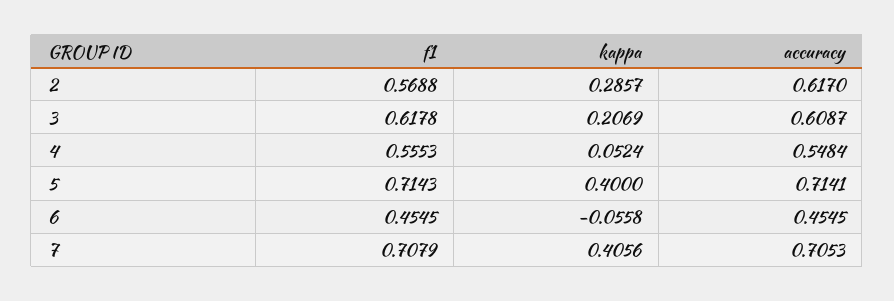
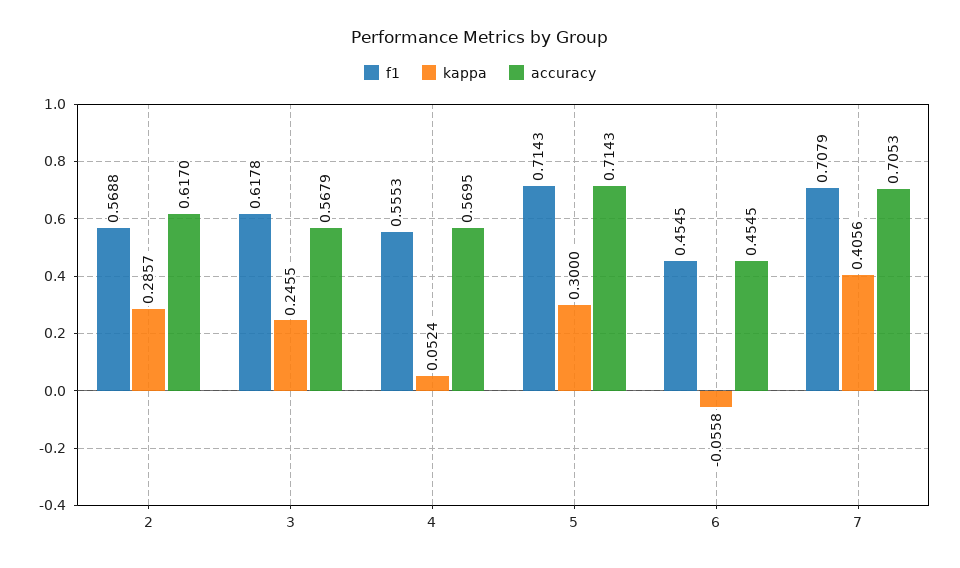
  {
    "f1": {
      "2": 0.5688,
      "3": 0.6178,
      "4": 0.5553,
      "5": 0.7143,
      "6": 0.4545,
      "7": 0.7079
    },
    "kappa": {
      "2": 0.2857,
-     "3": 0.2069,
+     "3": 0.2455,
      "4": 0.0524,
-     "5": 0.4,
+     "5": 0.3,
      "6": -0.0558,
      "7": 0.4056
    },
    "accuracy": {
      "2": 0.617,
-     "3": 0.6087,
+     "3": 0.5679,
-     "4": 0.5484,
+     "4": 0.5695,
-     "5": 0.7141,
+     "5": 0.7143,
      "6": 0.4545,
      "7": 0.7053
    }
  }

